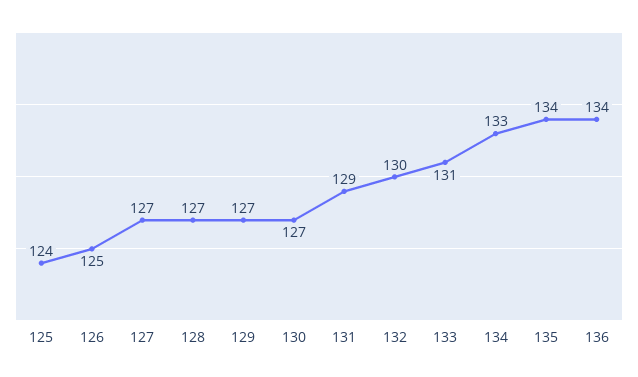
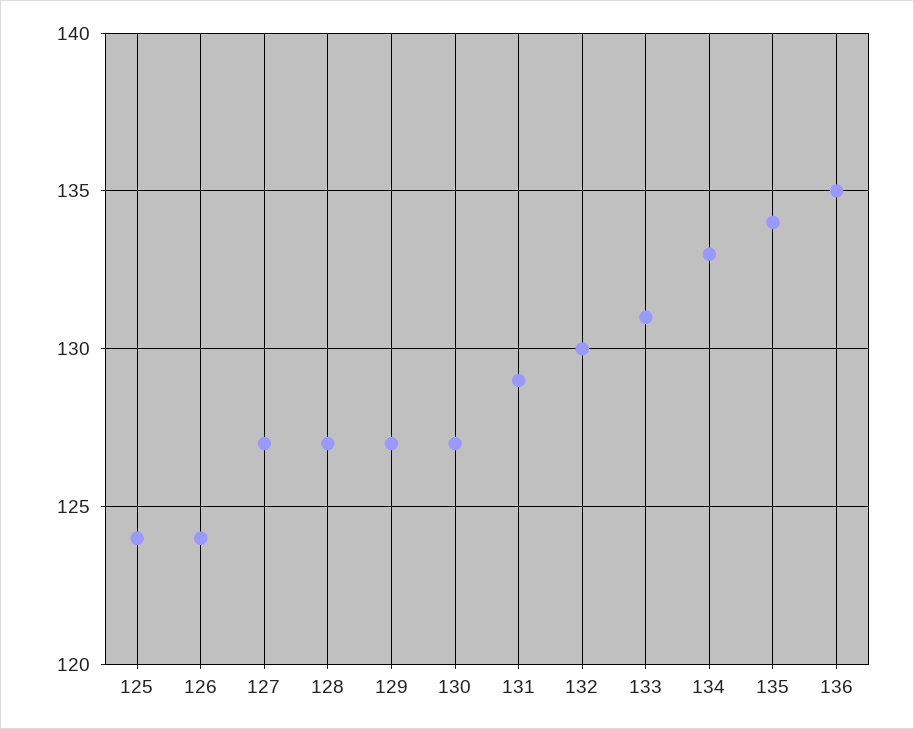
  {
    "125": 124,
-   "126": 125,
+   "126": 124,
    "127": 127,
    "128": 127,
    "129": 127,
    "130": 127,
    "131": 129,
    "132": 130,
    "133": 131,
    "134": 133,
    "135": 134,
-   "136": 134
+   "136": 135
  }

